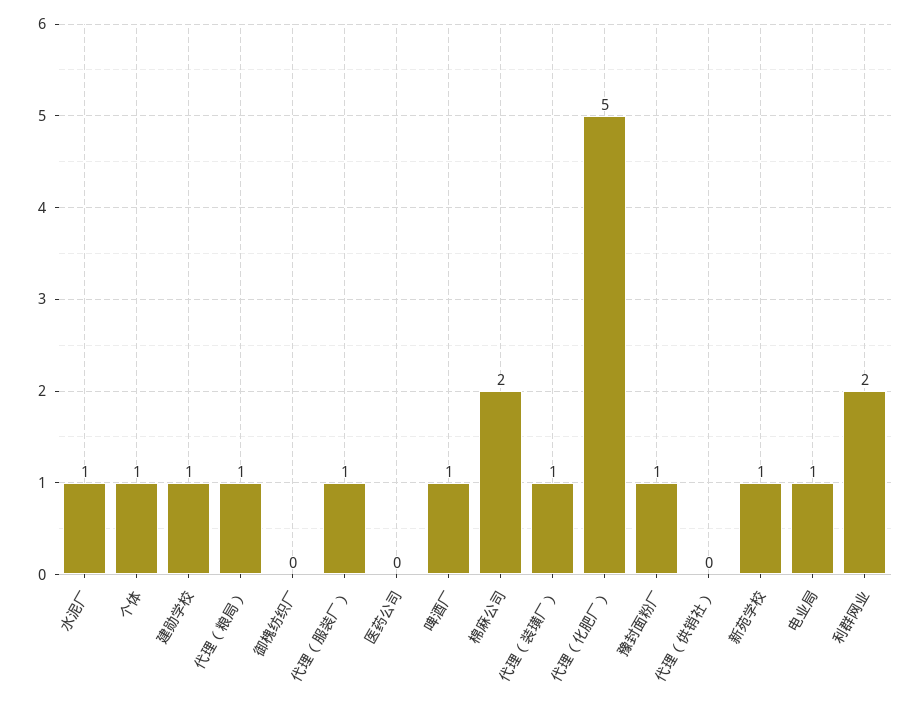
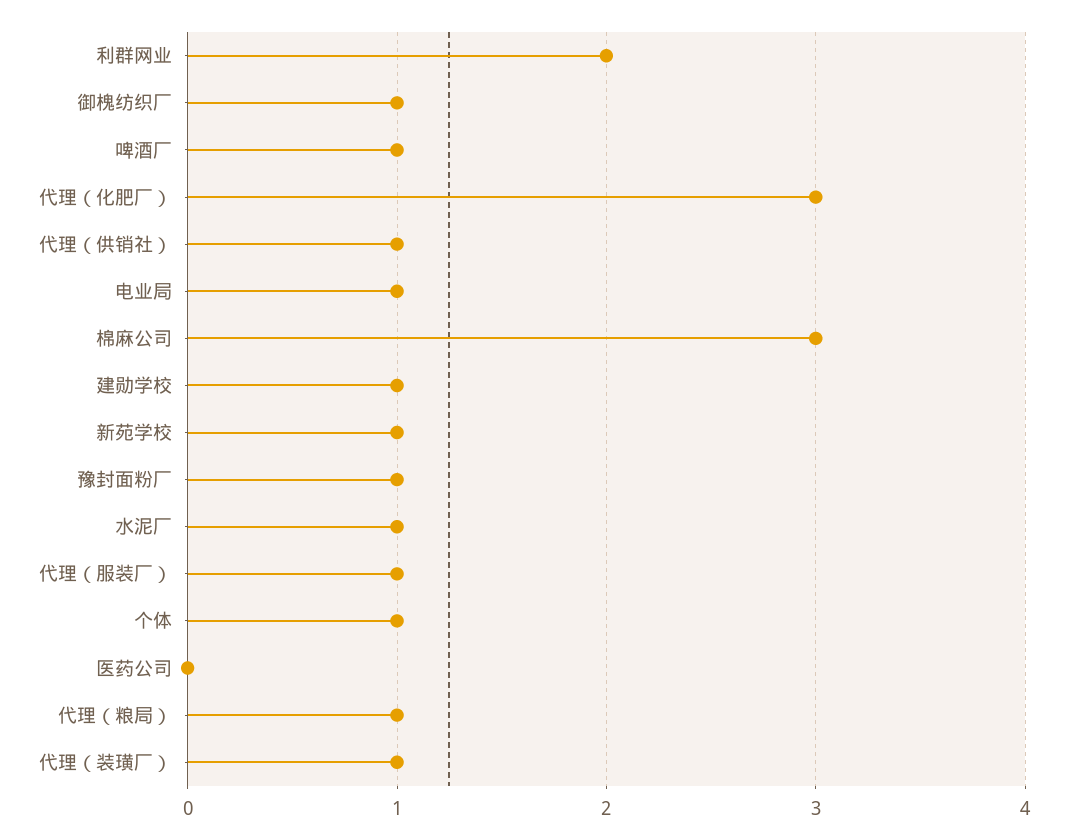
  {
    "水泥厂": 1,
    "个体": 1,
    "建勋学校": 1,
    "代理（粮局）": 1,
-   "御槐纺织厂": 0,
+   "御槐纺织厂": 1,
    "代理（服装厂）": 1,
    "医药公司": 0,
    "啤酒厂": 1,
-   "棉麻公司": 2,
+   "棉麻公司": 3,
    "代理（装璜厂）": 1,
-   "代理（化肥厂）": 5,
+   "代理（化肥厂）": 3,
    "豫封面粉厂": 1,
-   "代理（供销社）": 0,
+   "代理（供销社）": 1,
    "新苑学校": 1,
    "电业局": 1,
    "利群网业": 2
  }

